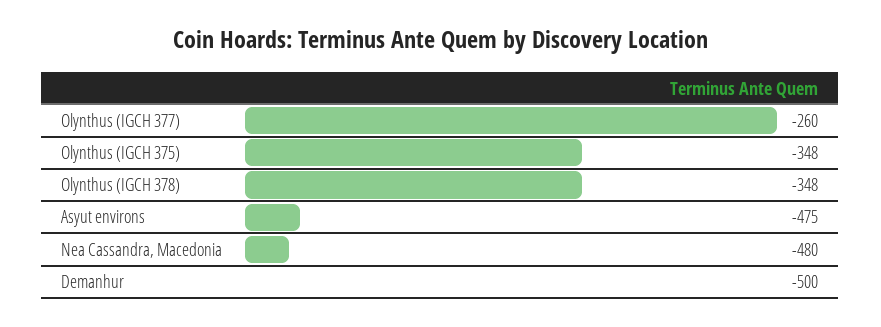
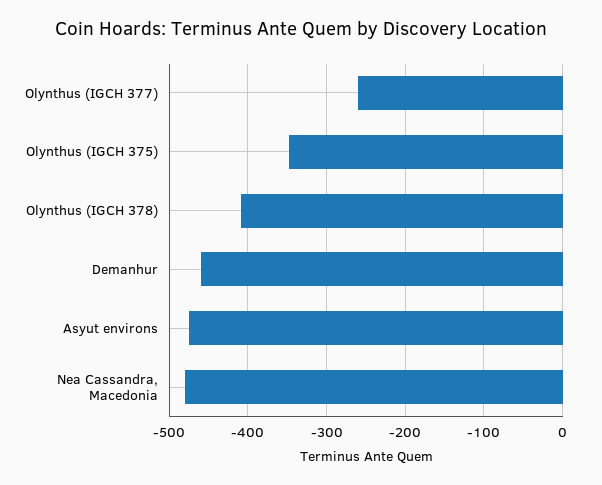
  {
    "Olynthus (IGCH 377)": -260,
    "Olynthus (IGCH 375)": -348,
-   "Olynthus (IGCH 378)": -348,
+   "Olynthus (IGCH 378)": -410,
    "Asyut environs": -475,
    "Nea Cassandra, Macedonia": -480,
-   "Demanhur": -500
+   "Demanhur": -460
  }

